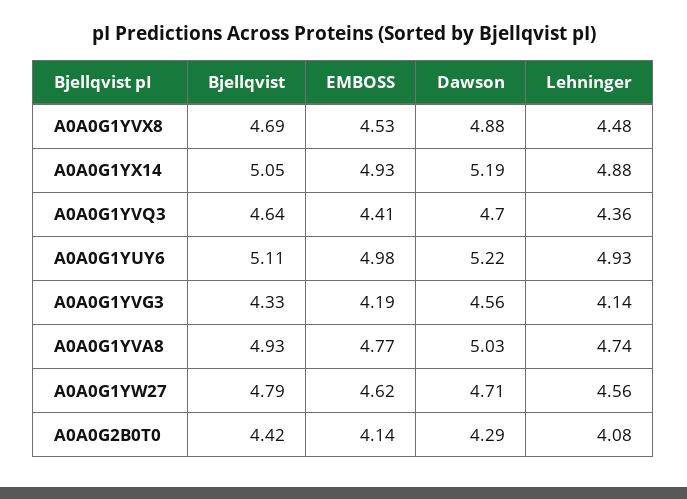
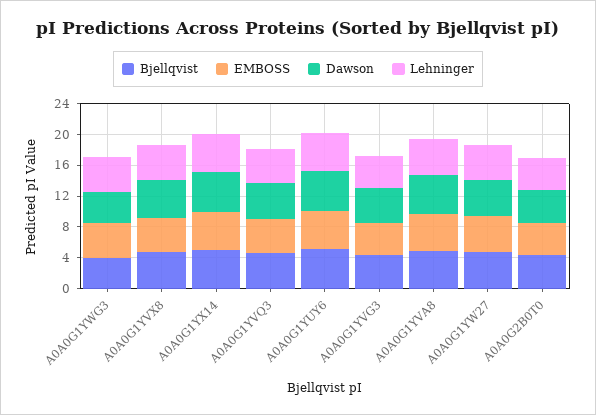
  {
    "Bjellqvist": {
      "A0A0G1YVX8": 4.69,
      "A0A0G1YX14": 5.05,
      "A0A0G1YVQ3": 4.64,
      "A0A0G1YUY6": 5.11,
      "A0A0G1YVG3": 4.33,
      "A0A0G1YVA8": 4.93,
      "A0A0G1YW27": 4.79,
-     "A0A0G2B0T0": 4.42
+     "A0A0G2B0T0": 4.42,
+     "A0A0G1YWG3": 4
    },
    "EMBOSS": {
      "A0A0G1YVX8": 4.53,
      "A0A0G1YX14": 4.93,
      "A0A0G1YVQ3": 4.41,
      "A0A0G1YUY6": 4.98,
      "A0A0G1YVG3": 4.19,
      "A0A0G1YVA8": 4.77,
      "A0A0G1YW27": 4.62,
-     "A0A0G2B0T0": 4.14
+     "A0A0G2B0T0": 4.14,
+     "A0A0G1YWG3": 4
    },
    "Dawson": {
      "A0A0G1YVX8": 4.88,
      "A0A0G1YX14": 5.19,
      "A0A0G1YVQ3": 4.7,
      "A0A0G1YUY6": 5.22,
      "A0A0G1YVG3": 4.56,
      "A0A0G1YVA8": 5.03,
      "A0A0G1YW27": 4.71,
-     "A0A0G2B0T0": 4.29
+     "A0A0G2B0T0": 4.29,
+     "A0A0G1YWG3": 4
    },
    "Lehninger": {
      "A0A0G1YVX8": 4.48,
      "A0A0G1YX14": 4.88,
      "A0A0G1YVQ3": 4.36,
      "A0A0G1YUY6": 4.93,
      "A0A0G1YVG3": 4.14,
      "A0A0G1YVA8": 4.74,
      "A0A0G1YW27": 4.56,
-     "A0A0G2B0T0": 4.08
+     "A0A0G2B0T0": 4.08,
+     "A0A0G1YWG3": 4
    }
  }

